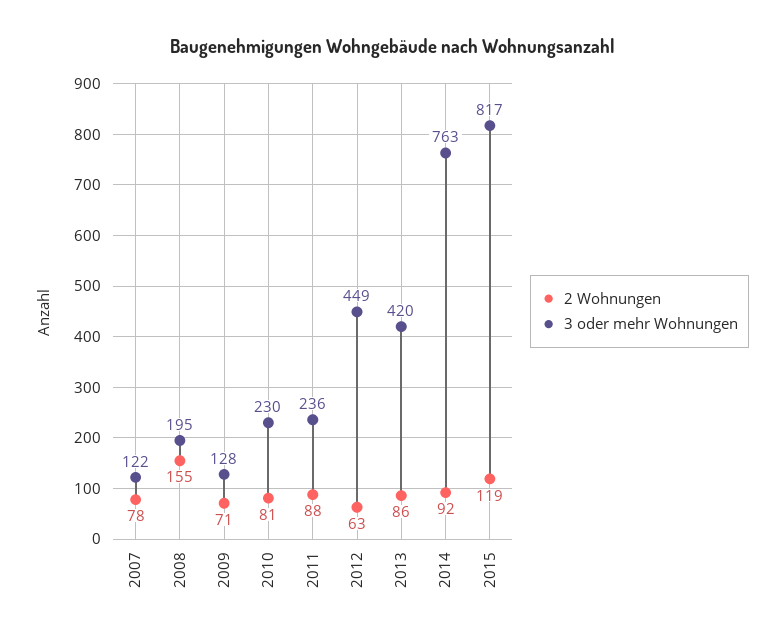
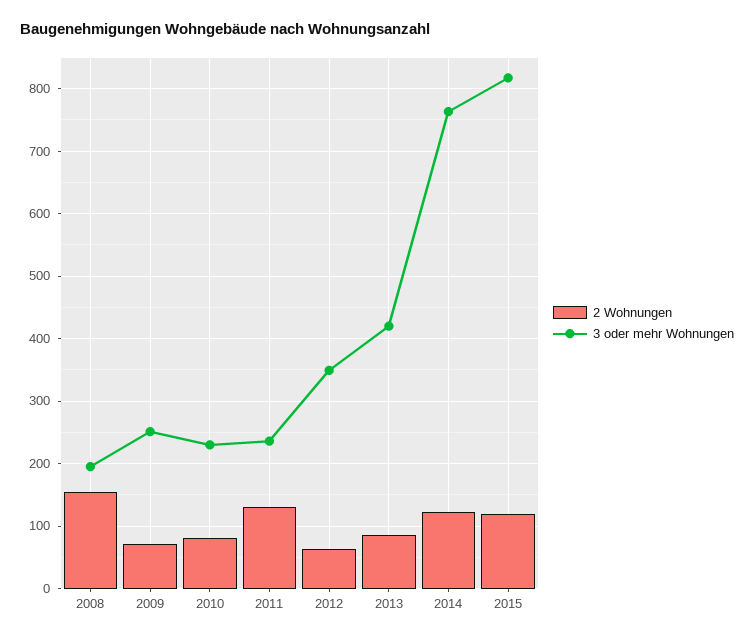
  {
    "2 Wohnungen": {
-     "2007": 78,
      "2008": 155,
      "2009": 71,
      "2010": 81,
-     "2011": 88,
+     "2011": 130,
      "2012": 63,
      "2013": 86,
-     "2014": 92,
+     "2014": 120,
      "2015": 119
    },
    "3 oder mehr Wohnungen": {
-     "2007": 122,
      "2008": 195,
-     "2009": 128,
+     "2009": 250,
      "2010": 230,
      "2011": 236,
-     "2012": 449,
+     "2012": 350,
      "2013": 420,
      "2014": 763,
      "2015": 817
    }
  }

